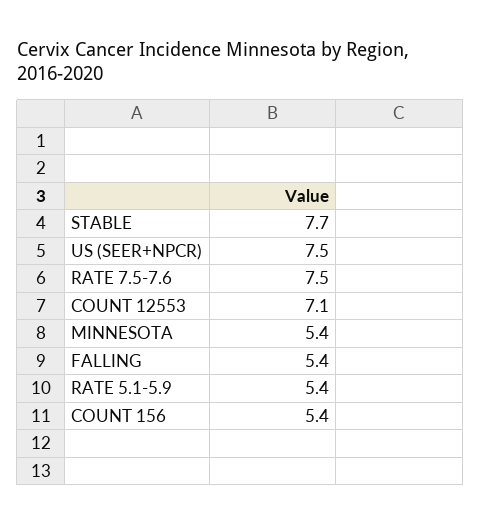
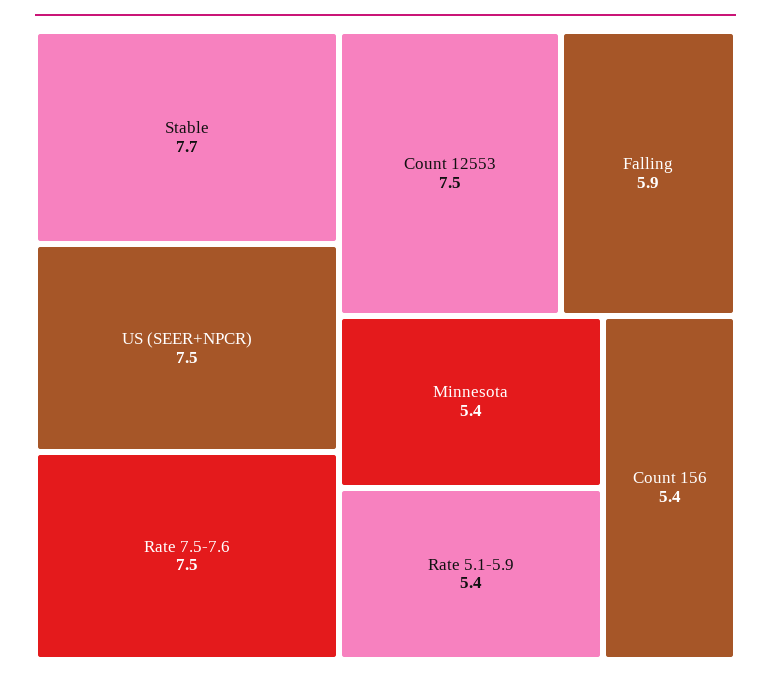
  {
    "STABLE": 7.7,
    "US (SEER+NPCR)": 7.5,
    "RATE 7.5-7.6": 7.5,
-   "COUNT 12553": 7.1,
+   "COUNT 12553": 7.5,
    "MINNESOTA": 5.4,
-   "FALLING": 5.4,
+   "FALLING": 5.9,
    "RATE 5.1-5.9": 5.4,
    "COUNT 156": 5.4
  }

